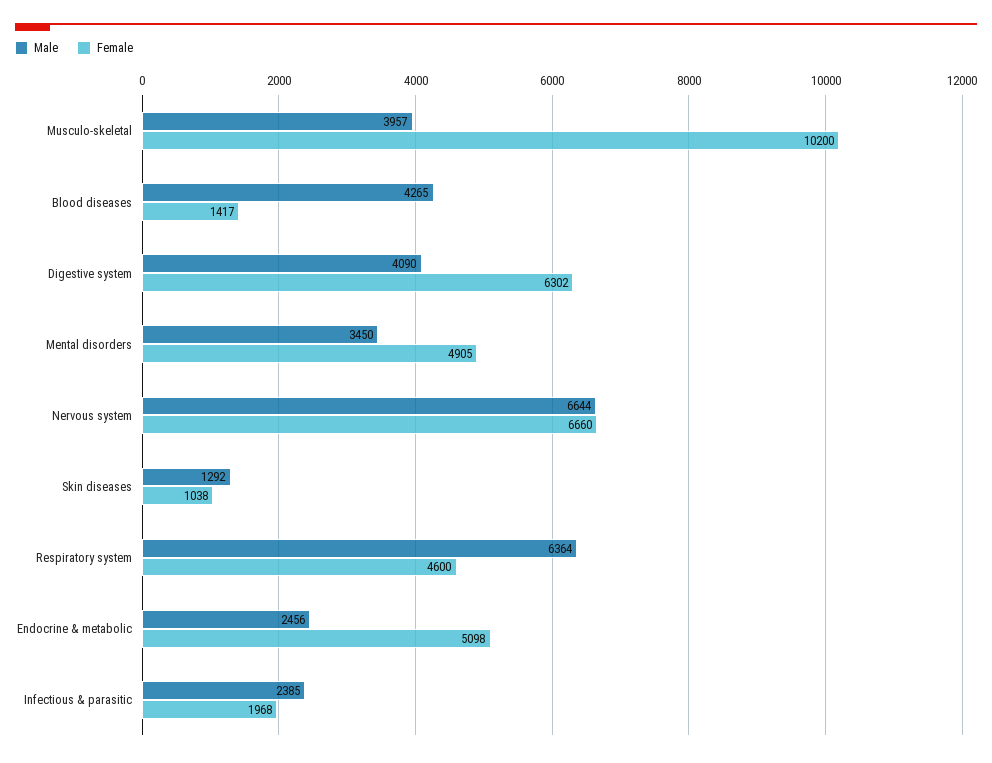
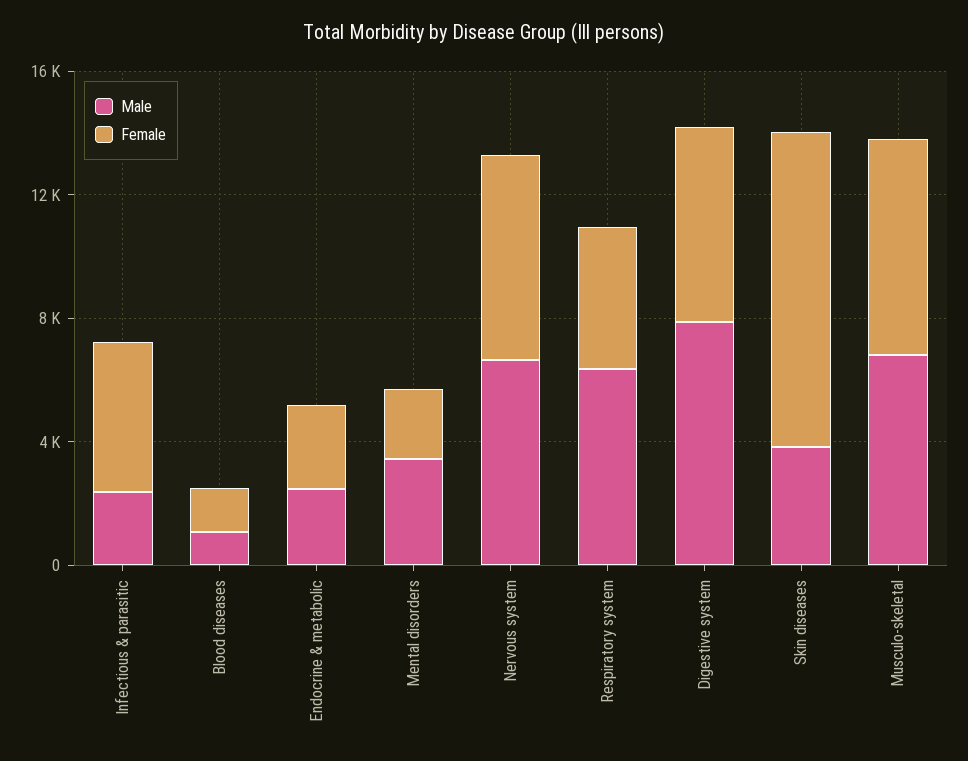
  {
    "Male": {
-     "Musculo-skeletal": 3957,
+     "Musculo-skeletal": 7000,
-     "Blood diseases": 4265,
+     "Blood diseases": 1000,
-     "Digestive system": 4090,
+     "Digestive system": 8000,
      "Mental disorders": 3450,
      "Nervous system": 6644,
-     "Skin diseases": 1292,
+     "Skin diseases": 4000,
      "Respiratory system": 6364,
      "Endocrine & metabolic": 2456,
      "Infectious & parasitic": 2385
    },
    "Female": {
-     "Musculo-skeletal": 10200,
+     "Musculo-skeletal": 7000,
      "Blood diseases": 1417,
      "Digestive system": 6302,
-     "Mental disorders": 4905,
+     "Mental disorders": 2000,
      "Nervous system": 6660,
-     "Skin diseases": 1038,
+     "Skin diseases": 10000,
      "Respiratory system": 4600,
-     "Endocrine & metabolic": 5098,
+     "Endocrine & metabolic": 3000,
-     "Infectious & parasitic": 1968
+     "Infectious & parasitic": 5000
    }
  }

